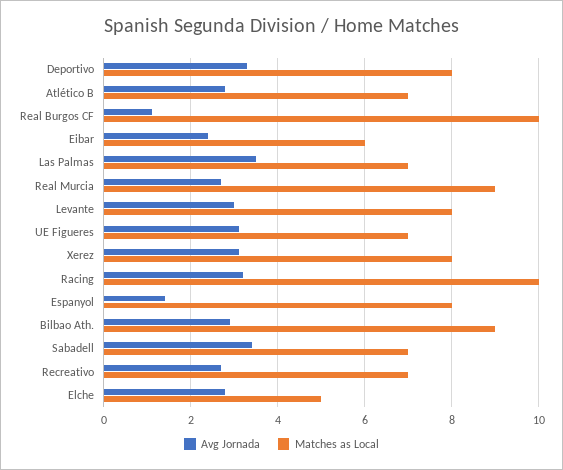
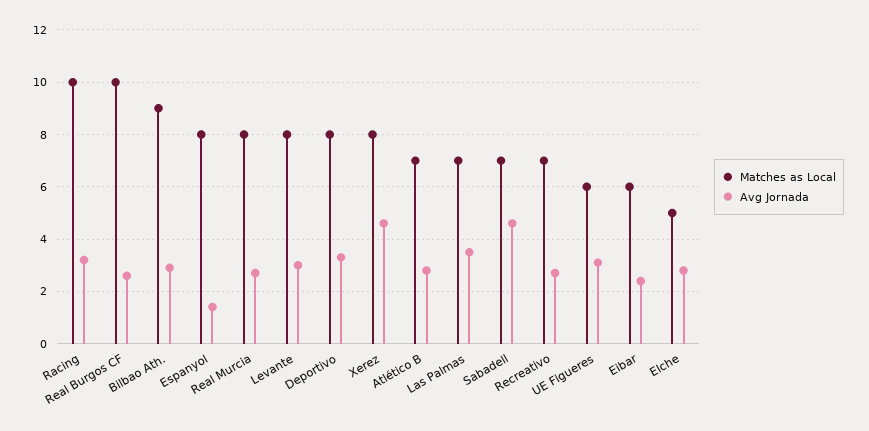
  {
    "Avg Jornada": {
      "Deportivo": 3.5,
      "Atlético B": 3,
-     "Real Burgos CF": 1,
+     "Real Burgos CF": 2.5,
      "Eibar": 2.5,
      "Las Palmas": 3.5,
      "Real Murcia": 2.5,
      "Levante": 3,
      "UE Figueres": 3,
-     "Xerez": 3,
+     "Xerez": 4.5,
      "Racing": 3,
      "Espanyol": 1.5,
      "Bilbao Ath.": 3,
-     "Sabadell": 3.5,
+     "Sabadell": 4.5,
      "Recreativo": 2.5,
      "Elche": 3
    },
    "Matches as Local": {
      "Deportivo": 8,
      "Atlético B": 7,
      "Real Burgos CF": 10,
      "Eibar": 6,
      "Las Palmas": 7,
-     "Real Murcia": 9,
+     "Real Murcia": 8,
      "Levante": 8,
-     "UE Figueres": 7,
+     "UE Figueres": 6,
      "Xerez": 8,
      "Racing": 10,
      "Espanyol": 8,
      "Bilbao Ath.": 9,
      "Sabadell": 7,
      "Recreativo": 7,
      "Elche": 5
    }
  }

